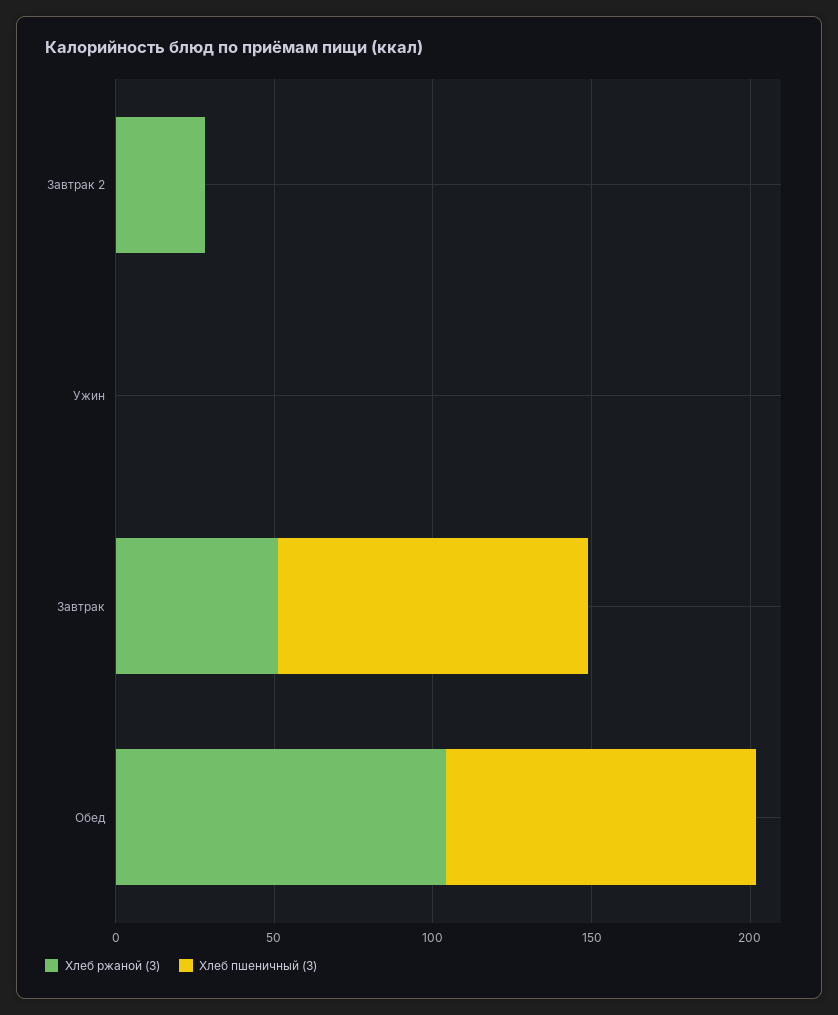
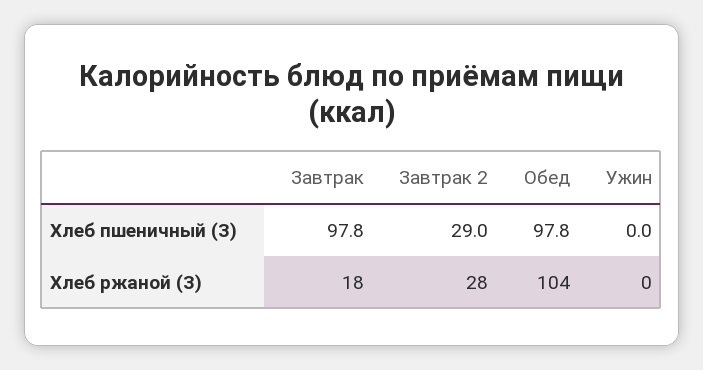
  {
    "Хлеб ржаной (З)": {
      "Завтрак 2": 28,
      "Ужин": 0,
-     "Завтрак": 50,
+     "Завтрак": 18,
      "Обед": 104
    },
    "Хлеб пшеничный (З)": {
-     "Завтрак 2": 0,
+     "Завтрак 2": 29,
      "Ужин": 0,
      "Завтрак": 97.8,
      "Обед": 97.8
    }
  }

